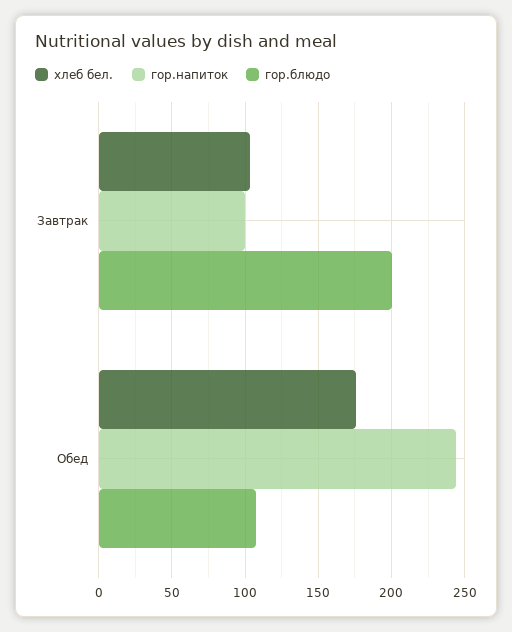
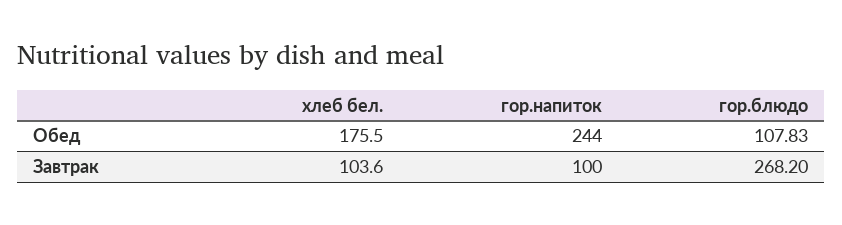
  {
    "хлеб бел.": {
      "Завтрак": 103.6,
      "Обед": 175.5
    },
    "гор.напиток": {
      "Завтрак": 100,
      "Обед": 244
    },
    "гор.блюдо": {
-     "Завтрак": 200,
+     "Завтрак": 268.2,
      "Обед": 107.83
    }
  }

